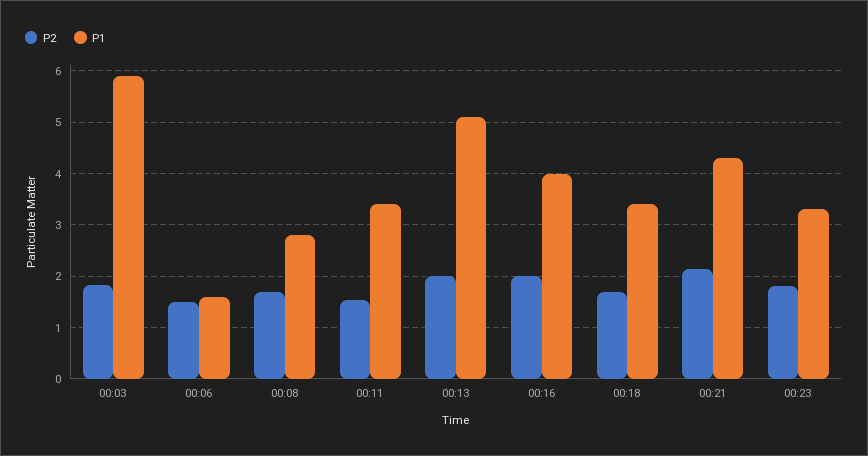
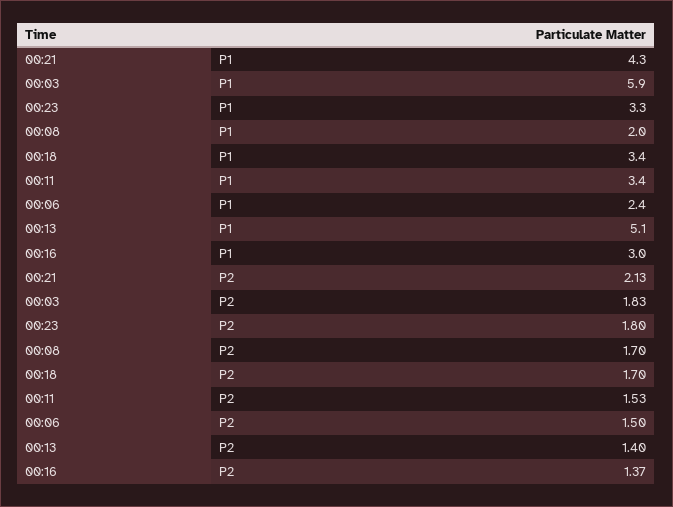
  {
    "P2": {
      "00:03": 1.83,
      "00:06": 1.5,
      "00:08": 1.7,
      "00:11": 1.53,
-     "00:13": 2,
+     "00:13": 1.4,
-     "00:16": 2,
+     "00:16": 1.37,
      "00:18": 1.7,
      "00:21": 2.13,
      "00:23": 1.8
    },
    "P1": {
      "00:03": 5.9,
-     "00:06": 1.6,
+     "00:06": 2.4,
-     "00:08": 2.8,
+     "00:08": 2,
      "00:11": 3.4,
      "00:13": 5.1,
-     "00:16": 4,
+     "00:16": 3,
      "00:18": 3.4,
      "00:21": 4.3,
      "00:23": 3.3
    }
  }

